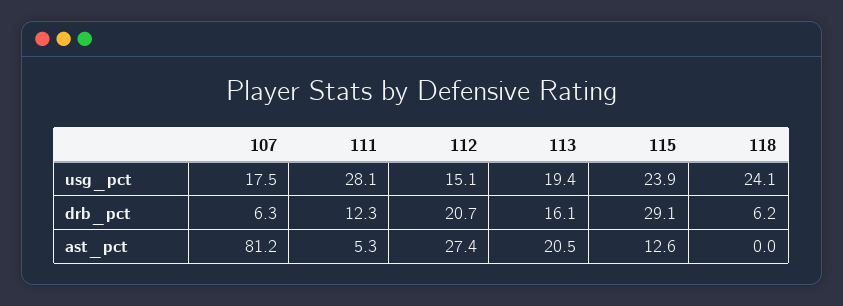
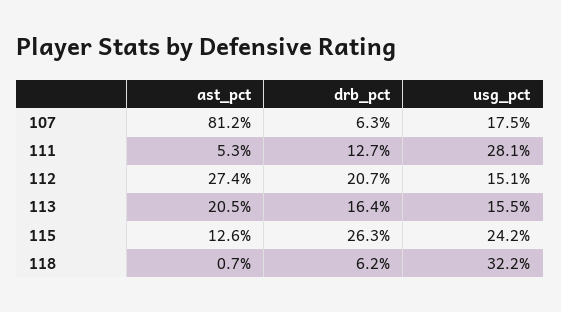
  {
    "107": {
      "usg_pct": 17.5,
      "drb_pct": 6.3,
      "ast_pct": 81.2
    },
    "111": {
      "usg_pct": 28.1,
-     "drb_pct": 12.3,
+     "drb_pct": 12.7,
      "ast_pct": 5.3
    },
    "112": {
      "usg_pct": 15.1,
      "drb_pct": 20.7,
      "ast_pct": 27.4
    },
    "113": {
-     "usg_pct": 19.4,
+     "usg_pct": 15.5,
-     "drb_pct": 16.1,
+     "drb_pct": 16.4,
      "ast_pct": 20.5
    },
    "115": {
-     "usg_pct": 23.9,
+     "usg_pct": 24.2,
-     "drb_pct": 29.1,
+     "drb_pct": 26.3,
      "ast_pct": 12.6
    },
    "118": {
-     "usg_pct": 24.1,
+     "usg_pct": 32.2,
      "drb_pct": 6.2,
-     "ast_pct": 0
+     "ast_pct": 0.7
    }
  }

